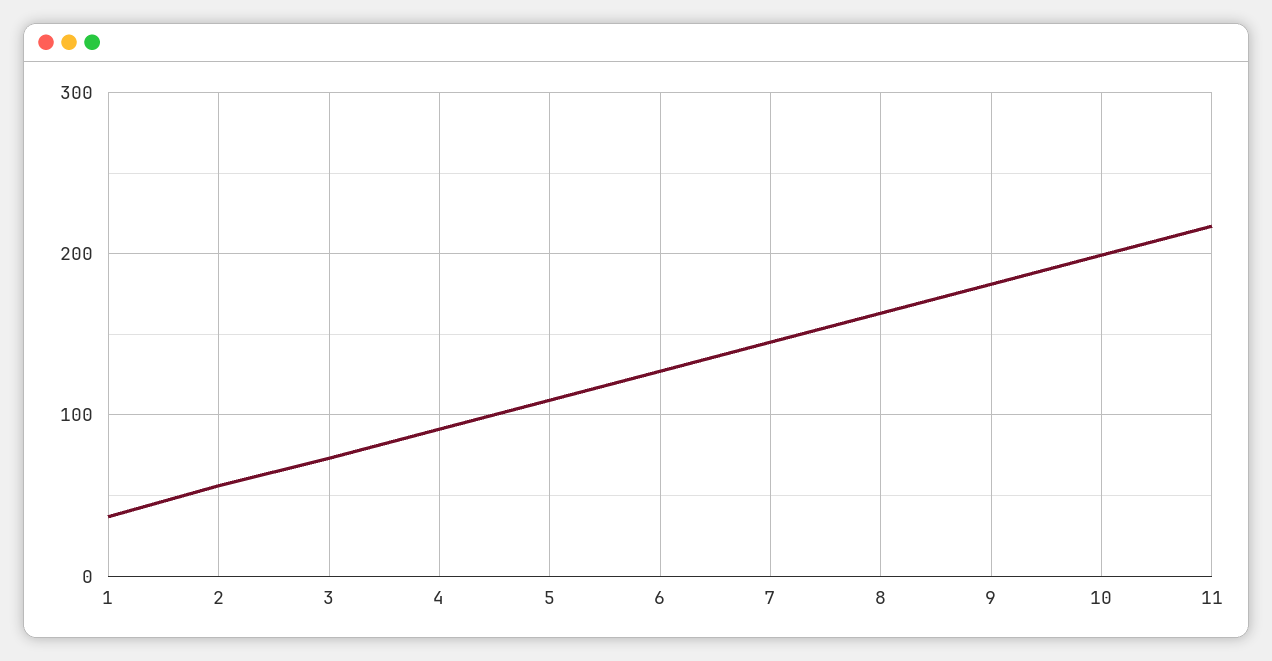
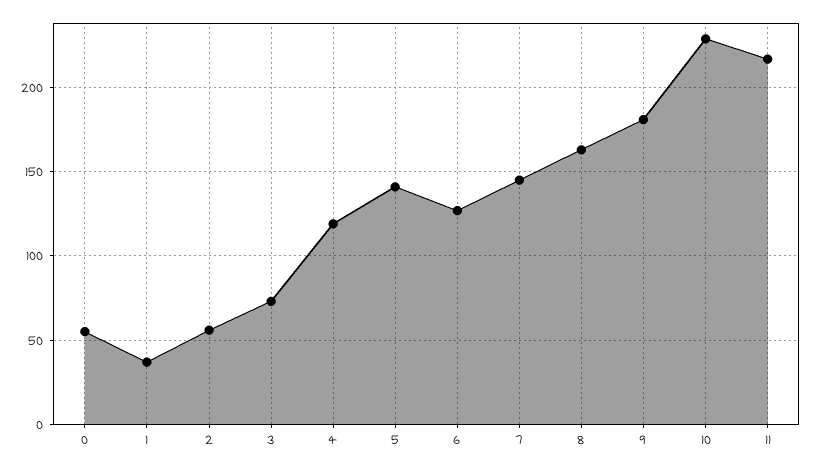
  {
    "1": 35,
    "2": 55,
    "3": 75,
-   "4": 90,
+   "4": 120,
-   "5": 110,
+   "5": 140,
    "6": 125,
    "7": 145,
    "8": 165,
    "9": 180,
-   "10": 200,
+   "10": 230,
-   "11": 215
+   "11": 215,
+   "0": 55
  }

